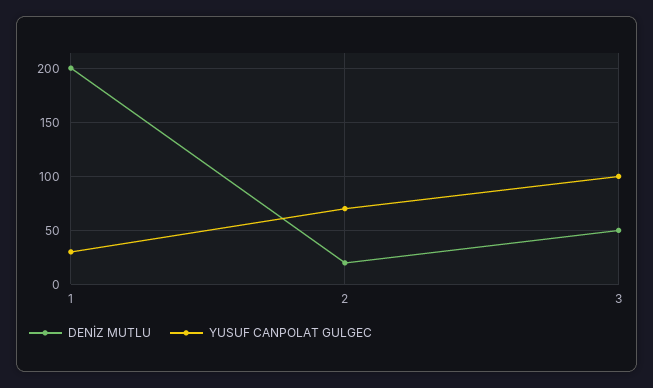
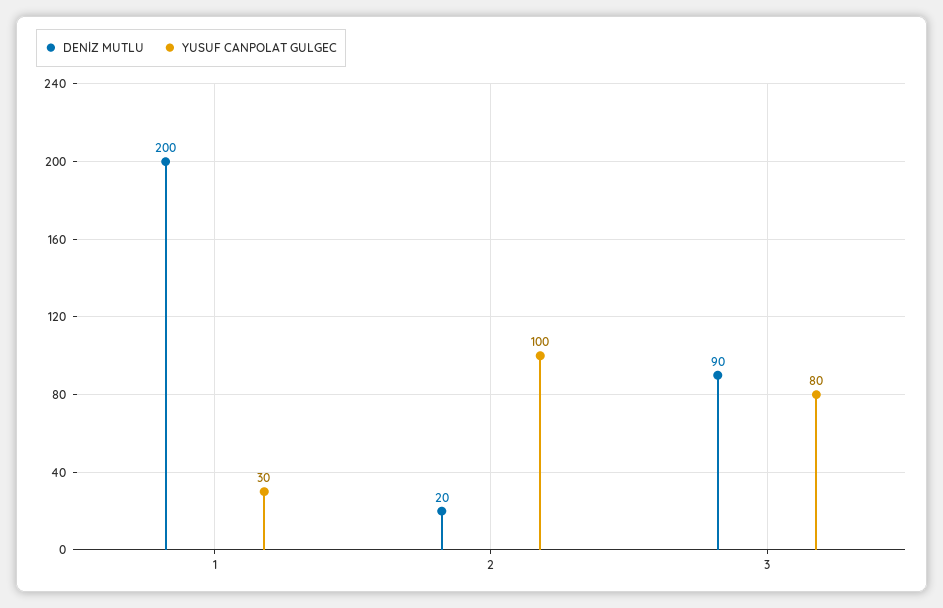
  {
    "DENİZ MUTLU": {
      "1": 200,
      "2": 20,
-     "3": 50
+     "3": 90
    },
    "YUSUF CANPOLAT GULGEC": {
      "1": 30,
-     "2": 70,
+     "2": 100,
-     "3": 100
+     "3": 80
    }
  }

